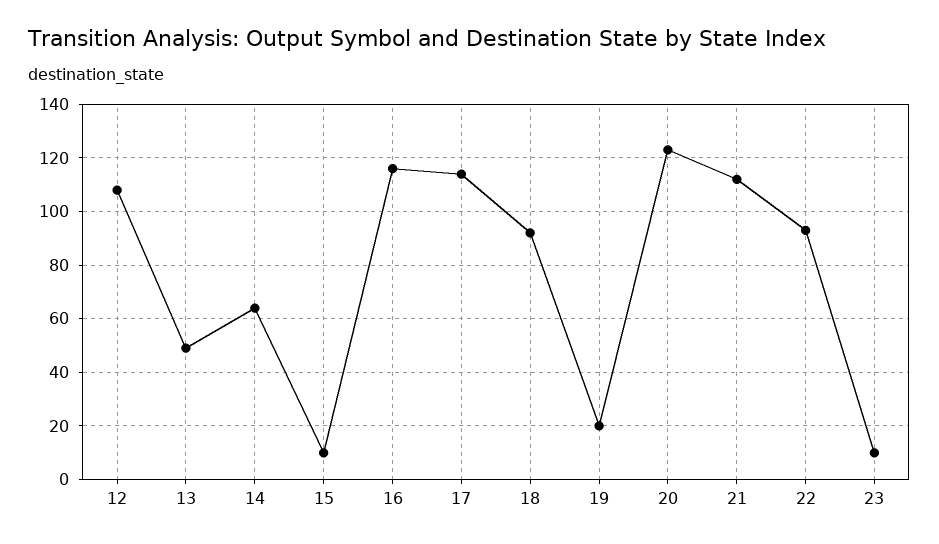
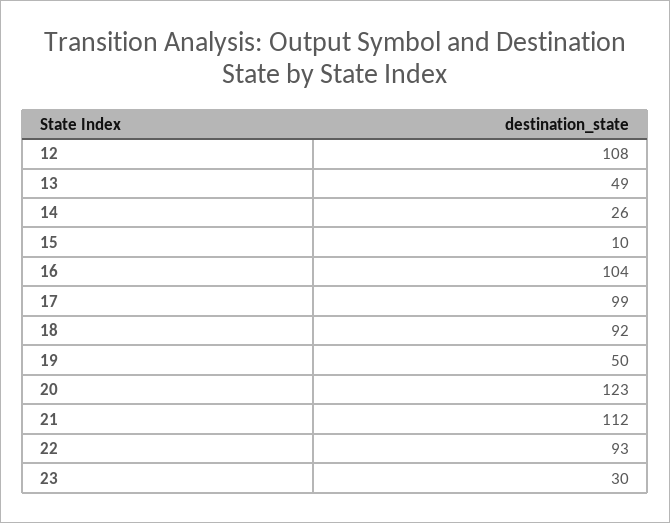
  {
    "12": 108,
    "13": 49,
-   "14": 65,
+   "14": 26,
    "15": 10,
-   "16": 115,
+   "16": 104,
-   "17": 115,
+   "17": 99,
    "18": 92,
-   "19": 20,
+   "19": 50,
    "20": 123,
    "21": 112,
    "22": 93,
-   "23": 10
+   "23": 30
  }

